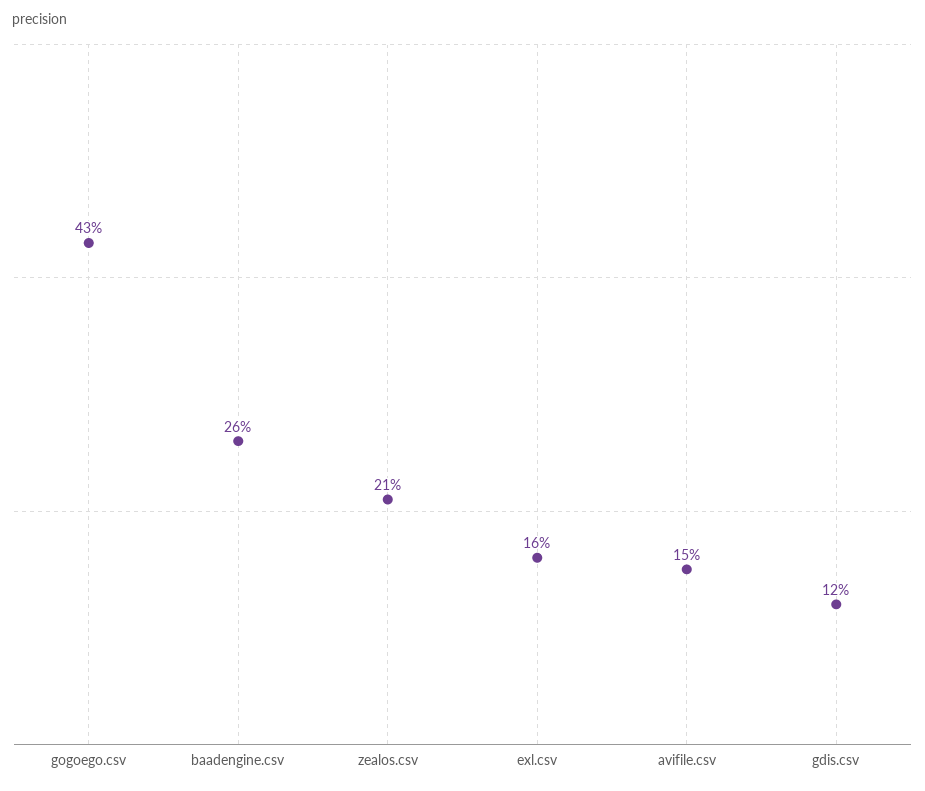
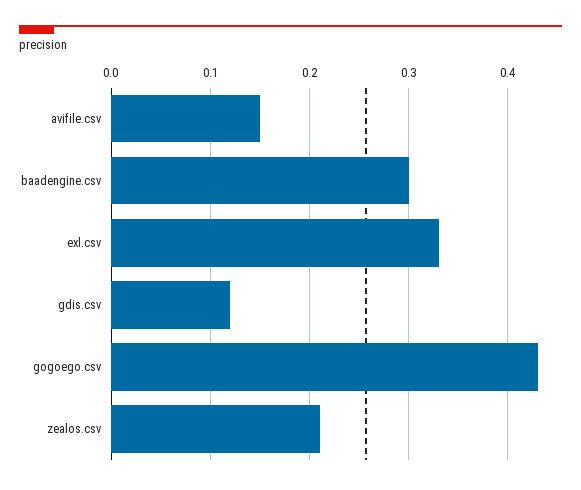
  {
    "gogoego.csv": 0.43,
-   "baadengine.csv": 0.26,
+   "baadengine.csv": 0.3,
    "zealos.csv": 0.21,
-   "exl.csv": 0.16,
+   "exl.csv": 0.33,
    "avifile.csv": 0.15,
    "gdis.csv": 0.12
  }

